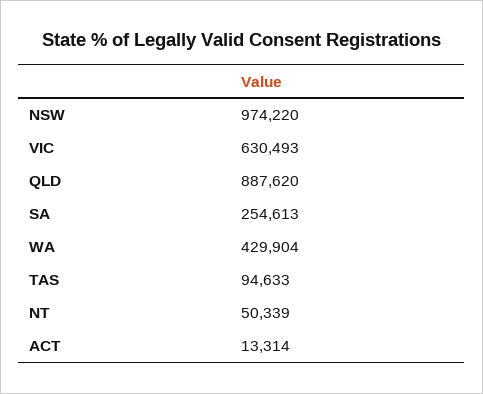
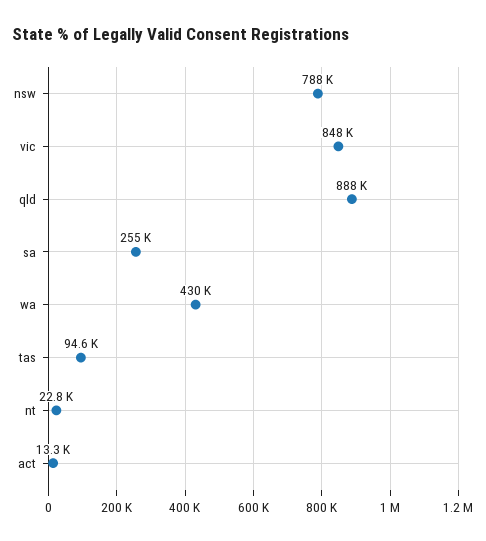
  {
-   "NSW": 974220,
+   "NSW": 788000,
-   "VIC": 630493,
+   "VIC": 848000,
    "QLD": 887620,
    "SA": 254613,
    "WA": 429904,
    "TAS": 94633,
-   "NT": 50339,
+   "NT": 22800,
    "ACT": 13314
  }

